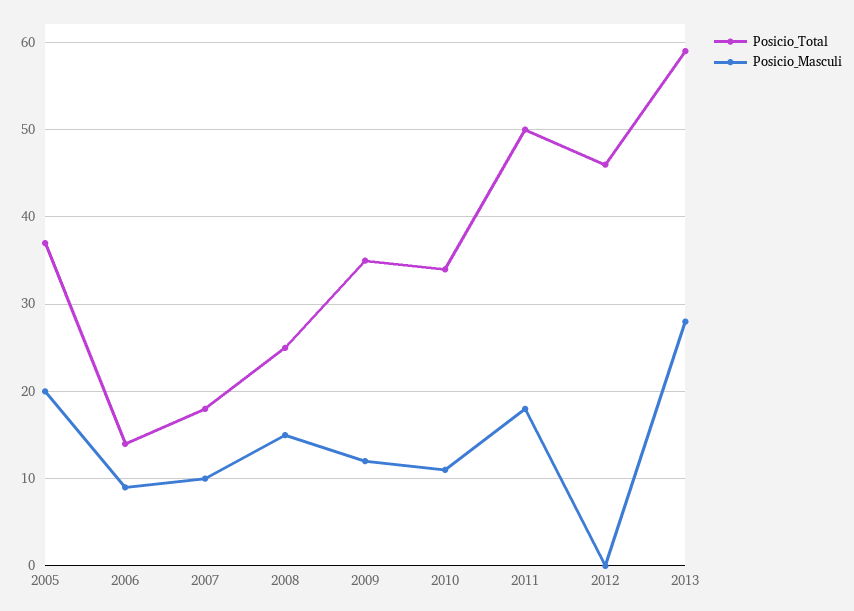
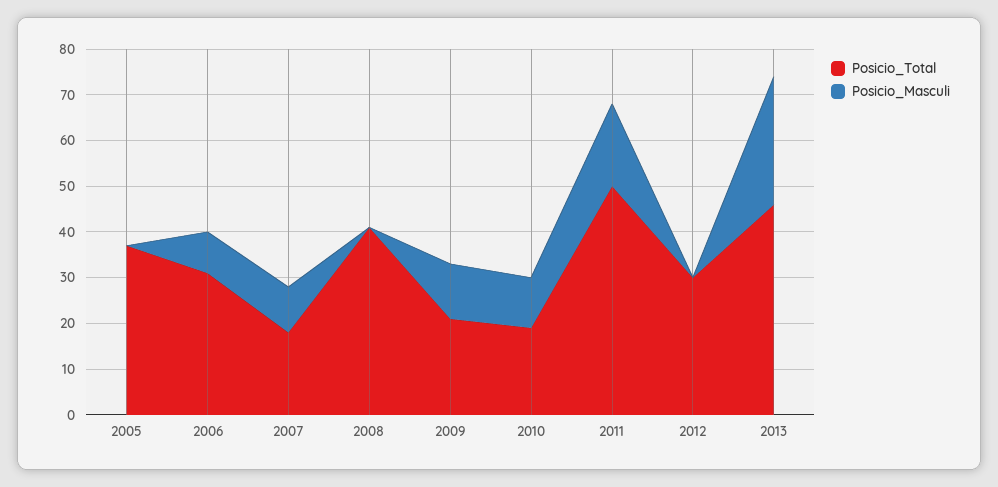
  {
    "Posicio_Total": {
      "2005": 37,
-     "2006": 14,
+     "2006": 30,
      "2007": 18,
-     "2008": 25,
+     "2008": 40,
-     "2009": 35,
+     "2009": 20,
-     "2010": 34,
+     "2010": 20,
      "2011": 50,
-     "2012": 46,
+     "2012": 30,
-     "2013": 59
+     "2013": 45
    },
    "Posicio_Masculi": {
-     "2005": 20,
+     "2005": 0,
      "2006": 9,
      "2007": 10,
-     "2008": 15,
+     "2008": 0,
      "2009": 12,
      "2010": 11,
      "2011": 18,
      "2012": 0,
      "2013": 28
    }
  }

